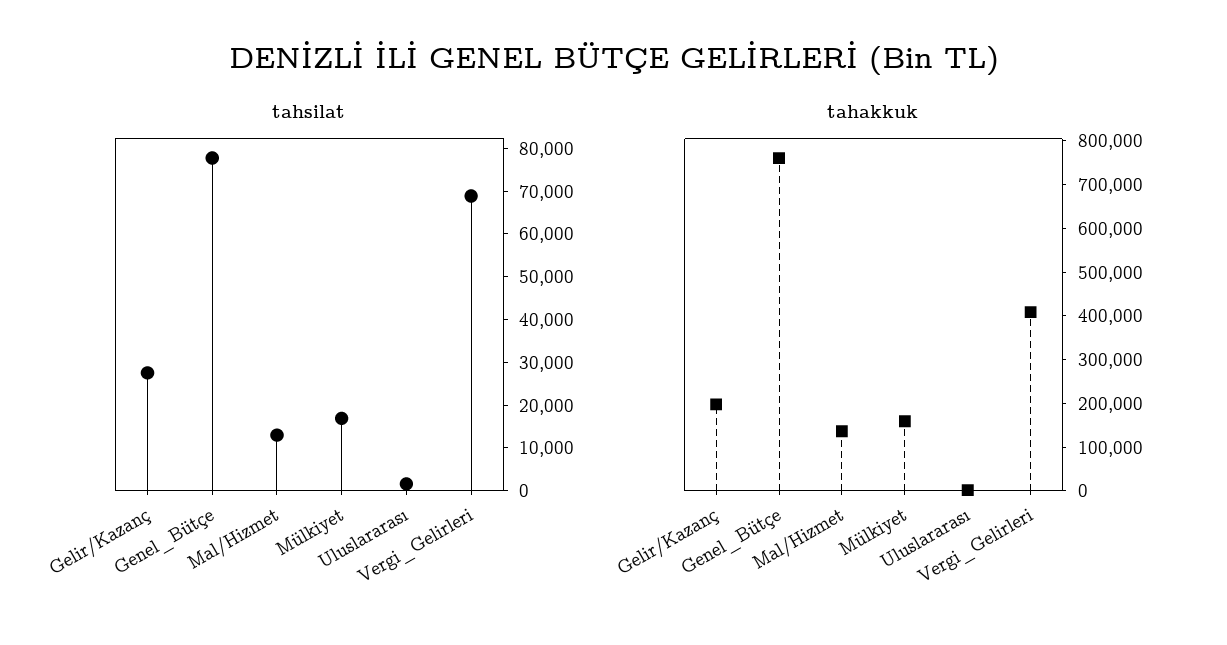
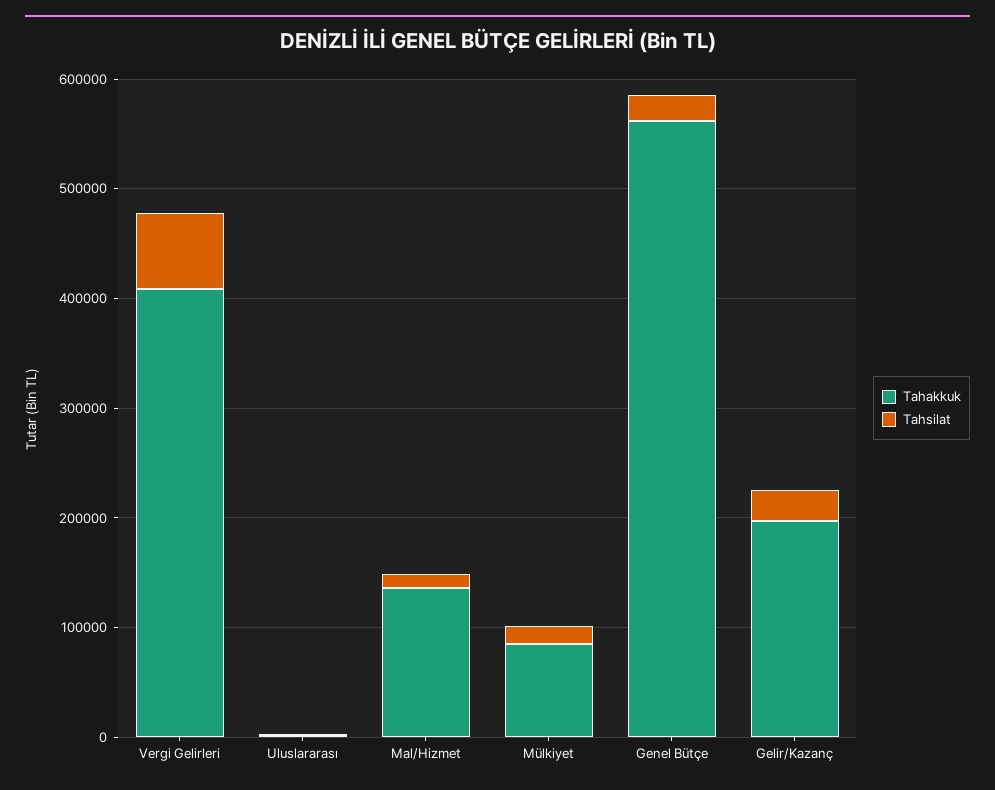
  {
    "tahsilat": {
      "Gelir/Kazanç": 28000,
-     "Genel_Bütçe": 78000,
+     "Genel_Bütçe": 20000,
      "Mal/Hizmet": 12000,
      "Mülkiyet": 16000,
      "Uluslararası": 2000,
      "Vergi_Gelirleri": 68000
    },
    "tahakkuk": {
      "Gelir/Kazanç": 200000,
-     "Genel_Bütçe": 760000,
+     "Genel_Bütçe": 560000,
      "Mal/Hizmet": 140000,
-     "Mülkiyet": 160000,
+     "Mülkiyet": 80000,
      "Uluslararası": 0,
      "Vergi_Gelirleri": 400000
    }
  }

